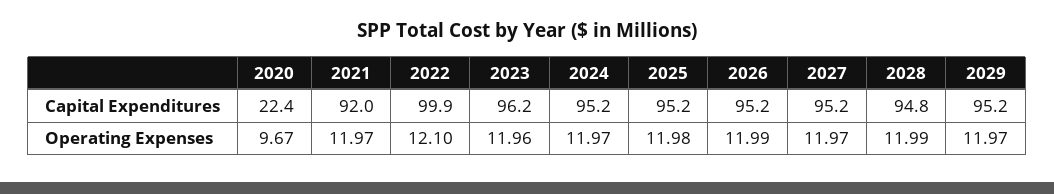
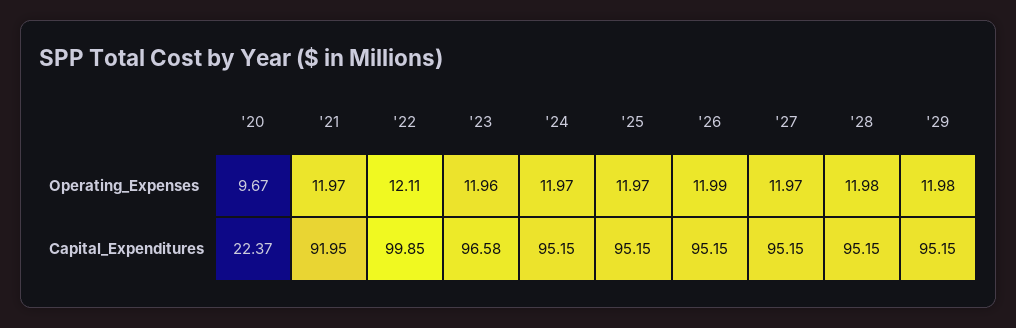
  {
    "2020": {
      "Capital Expenditures": 22.37,
      "Operating Expenses": 9.67
    },
    "2021": {
      "Capital Expenditures": 91.95,
      "Operating Expenses": 11.97
    },
    "2022": {
      "Capital Expenditures": 99.85,
-     "Operating Expenses": 12.1
+     "Operating Expenses": 12.11
    },
    "2023": {
-     "Capital Expenditures": 96.2,
+     "Capital Expenditures": 96.58,
      "Operating Expenses": 11.96
    },
    "2024": {
      "Capital Expenditures": 95.15,
      "Operating Expenses": 11.97
    },
    "2025": {
      "Capital Expenditures": 95.15,
-     "Operating Expenses": 11.98
+     "Operating Expenses": 11.97
    },
    "2026": {
      "Capital Expenditures": 95.15,
      "Operating Expenses": 11.99
    },
    "2027": {
      "Capital Expenditures": 95.15,
      "Operating Expenses": 11.97
    },
    "2028": {
-     "Capital Expenditures": 94.8,
+     "Capital Expenditures": 95.15,
-     "Operating Expenses": 11.99
+     "Operating Expenses": 11.98
    },
    "2029": {
      "Capital Expenditures": 95.15,
-     "Operating Expenses": 11.97
+     "Operating Expenses": 11.98
    }
  }

